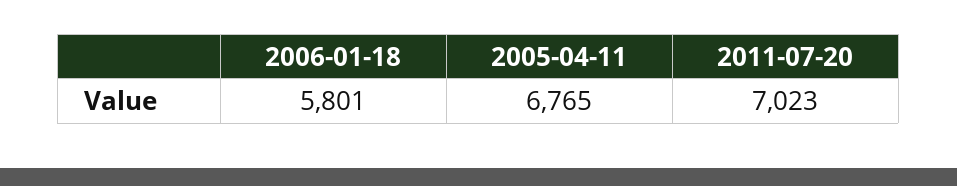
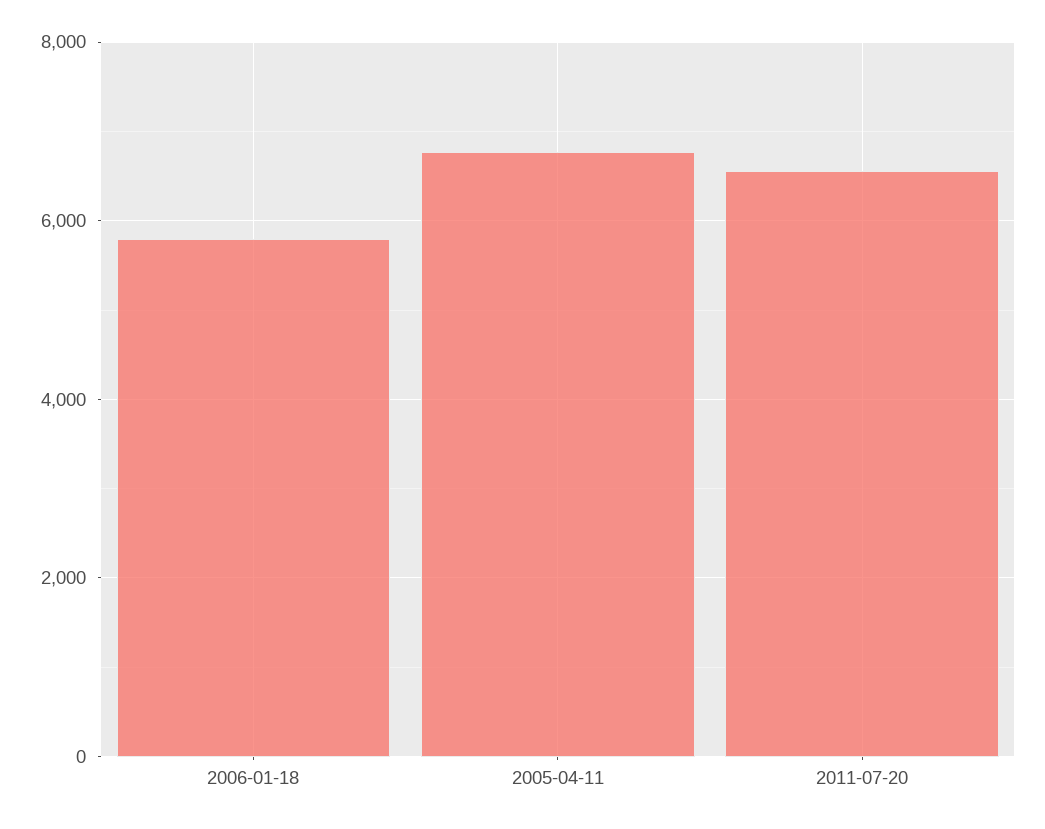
  {
    "2006-01-18": 5801,
    "2005-04-11": 6765,
-   "2011-07-20": 7023
+   "2011-07-20": 6600
  }

